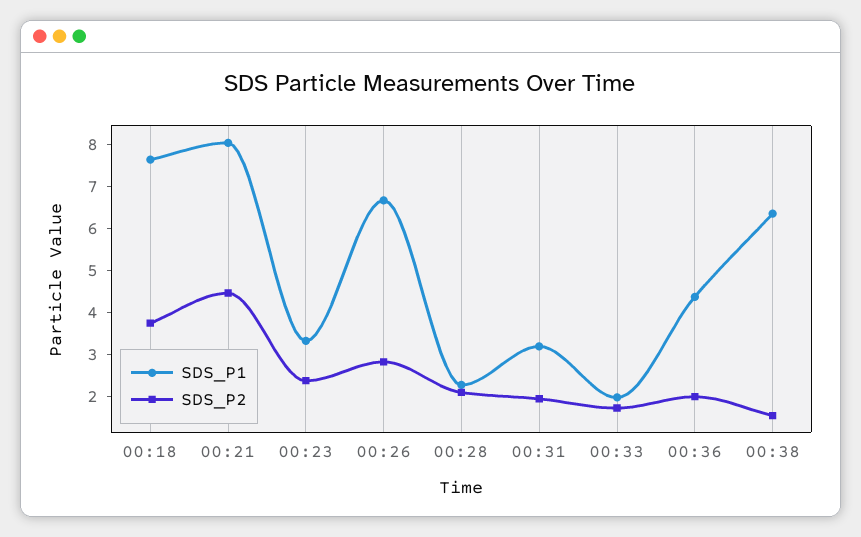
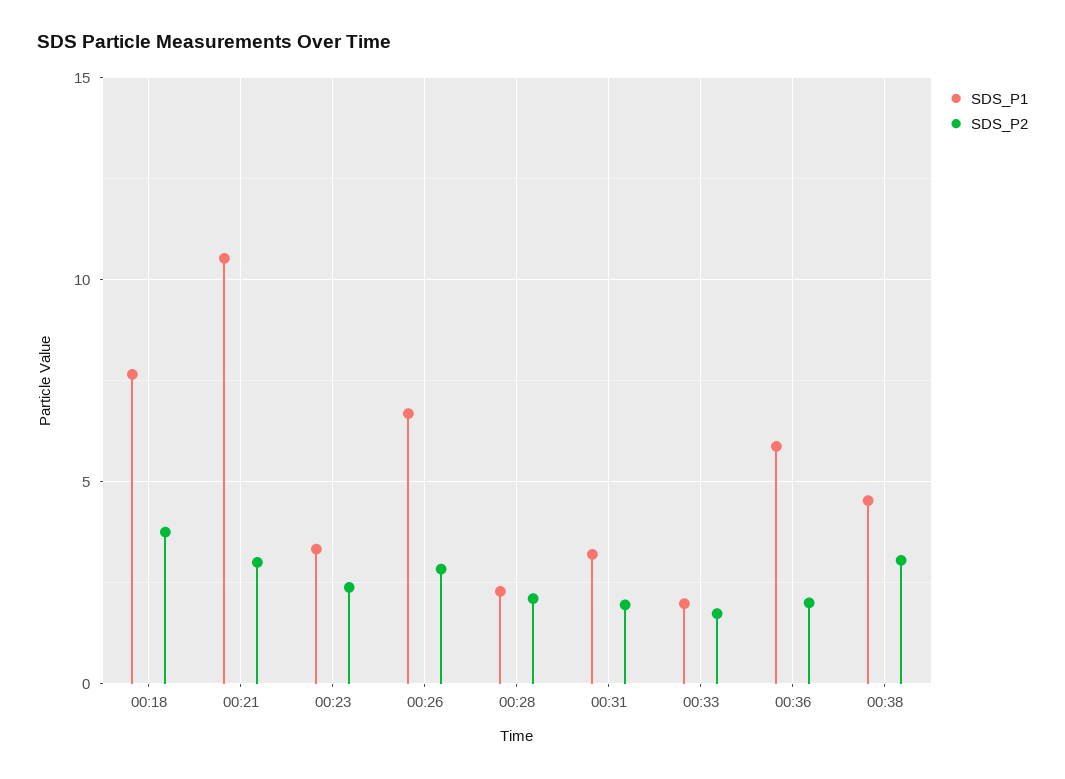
  {
    "SDS_P1": {
      "00:18": 7.6,
-     "00:21": 8,
+     "00:21": 10.5,
      "00:23": 3.4,
      "00:26": 6.6,
      "00:28": 2.2,
      "00:31": 3.2,
      "00:33": 2,
-     "00:36": 4.4,
+     "00:36": 6,
-     "00:38": 6.4
+     "00:38": 4.5
    },
    "SDS_P2": {
      "00:18": 3.8,
-     "00:21": 4.4,
+     "00:21": 3,
      "00:23": 2.4,
      "00:26": 2.8,
      "00:28": 2.2,
      "00:31": 2,
      "00:33": 1.8,
      "00:36": 2,
-     "00:38": 1.6
+     "00:38": 3
    }
  }

